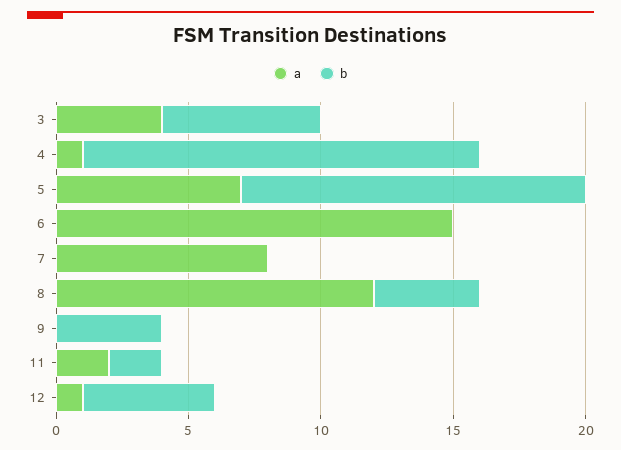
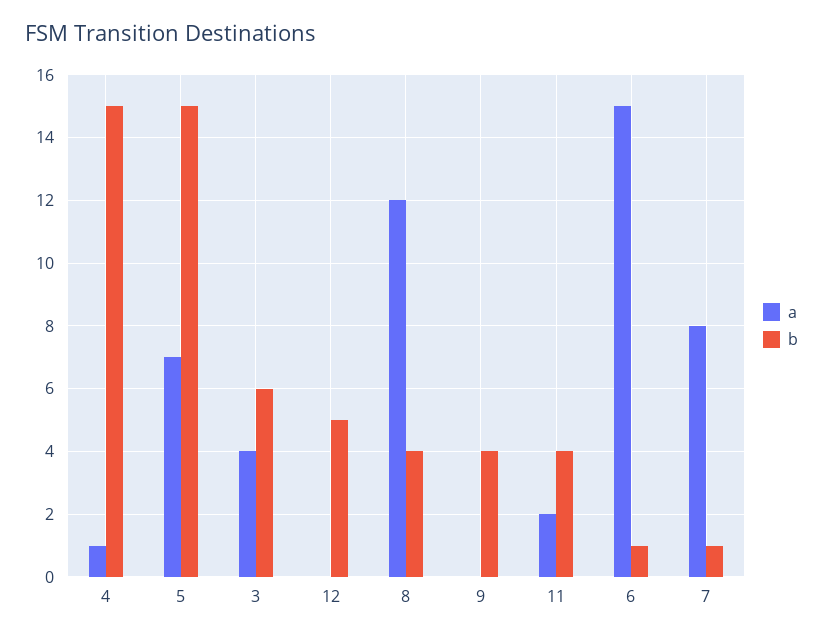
  {
    "a": {
      "3": 4,
      "4": 1,
      "5": 7,
      "6": 15,
      "7": 8,
      "8": 12,
      "9": 0,
      "11": 2,
-     "12": 1
+     "12": 0
    },
    "b": {
      "3": 6,
      "4": 15,
-     "5": 13,
+     "5": 15,
-     "6": 0,
+     "6": 1,
-     "7": 0,
+     "7": 1,
      "8": 4,
      "9": 4,
-     "11": 2,
+     "11": 4,
      "12": 5
    }
  }

